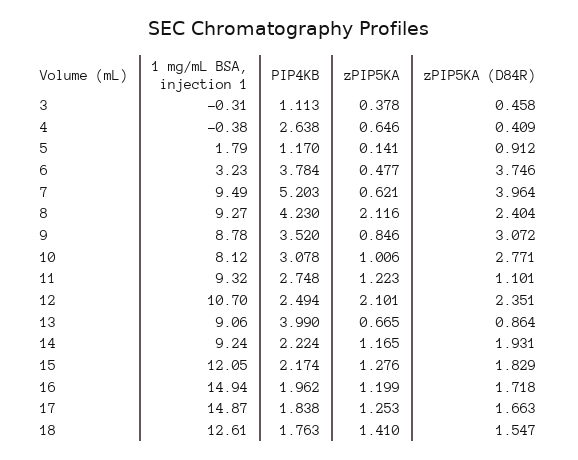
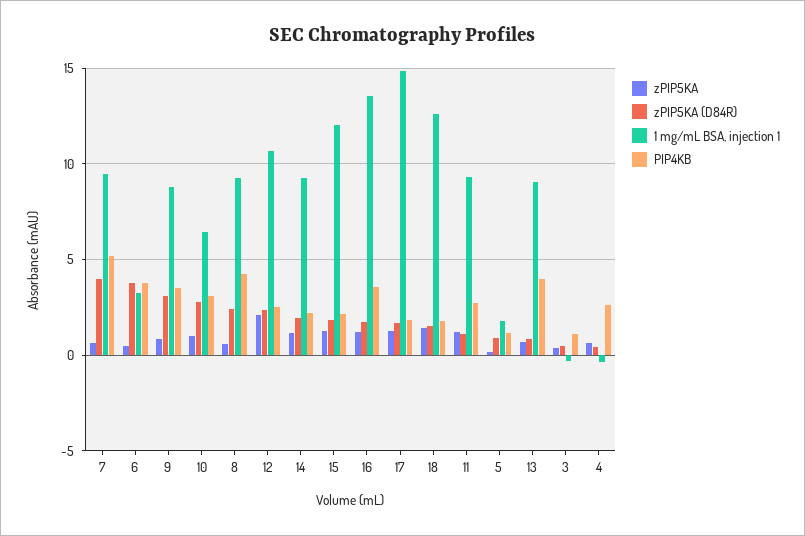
  {
    "1 mg/mL BSA, injection 1": {
      "3": -0.31,
      "4": -0.38,
      "5": 1.79,
      "6": 3.23,
      "7": 9.49,
      "8": 9.27,
      "9": 8.78,
-     "10": 8.12,
+     "10": 6.5,
      "11": 9.32,
      "12": 10.7,
      "13": 9.06,
      "14": 9.24,
      "15": 12.05,
-     "16": 14.94,
+     "16": 13.5,
      "17": 14.87,
      "18": 12.61
    },
    "PIP4KB": {
      "3": 1.113,
      "4": 2.638,
      "5": 1.17,
      "6": 3.784,
      "7": 5.203,
      "8": 4.23,
      "9": 3.52,
      "10": 3.078,
      "11": 2.748,
      "12": 2.494,
      "13": 3.99,
      "14": 2.224,
      "15": 2.174,
-     "16": 1.962,
+     "16": 3.5,
      "17": 1.838,
      "18": 1.763
    },
    "zPIP5KA": {
      "3": 0.378,
      "4": 0.646,
      "5": 0.141,
      "6": 0.477,
      "7": 0.621,
-     "8": 2.116,
+     "8": 0.5,
      "9": 0.846,
      "10": 1.006,
      "11": 1.223,
      "12": 2.101,
      "13": 0.665,
      "14": 1.165,
      "15": 1.276,
      "16": 1.199,
      "17": 1.253,
      "18": 1.41
    },
    "zPIP5KA (D84R)": {
      "3": 0.458,
      "4": 0.409,
      "5": 0.912,
      "6": 3.746,
      "7": 3.964,
      "8": 2.404,
      "9": 3.072,
      "10": 2.771,
      "11": 1.101,
      "12": 2.351,
      "13": 0.864,
      "14": 1.931,
      "15": 1.829,
      "16": 1.718,
      "17": 1.663,
      "18": 1.547
    }
  }

